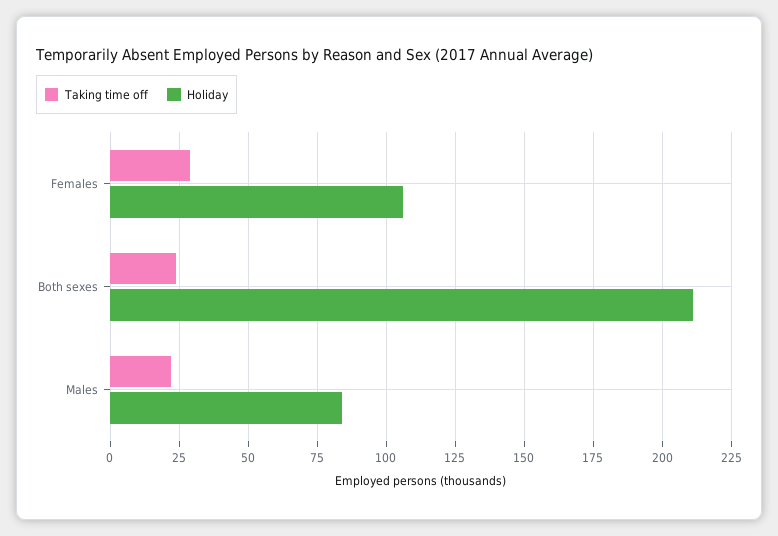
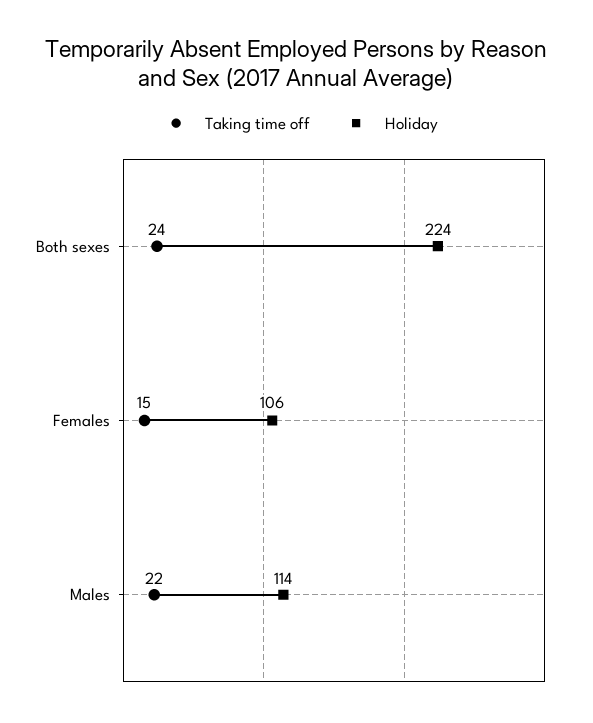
  {
    "Taking time off": {
-     "Females": 30,
+     "Females": 15,
      "Both sexes": 24,
      "Males": 22
    },
    "Holiday": {
      "Females": 106,
-     "Both sexes": 210,
+     "Both sexes": 224,
-     "Males": 85
+     "Males": 114
    }
  }

